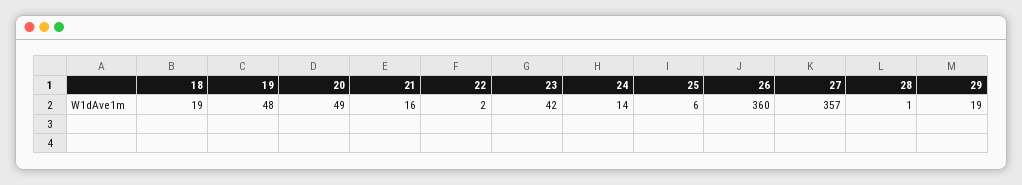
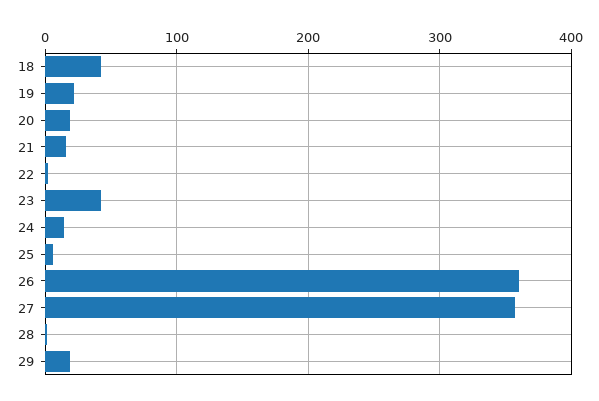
  {
-   "18": 19,
+   "18": 40,
-   "19": 48,
+   "19": 20,
-   "20": 49,
+   "20": 20,
    "21": 16,
    "22": 2,
    "23": 42,
    "24": 14,
    "25": 6,
    "26": 360,
    "27": 357,
    "28": 1,
    "29": 19
  }

